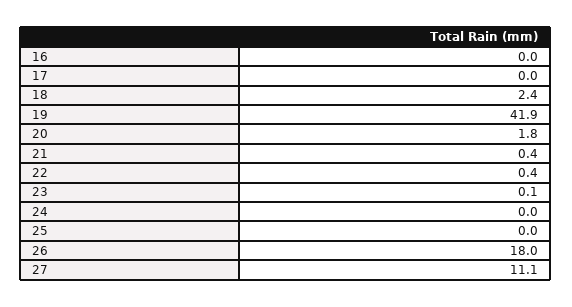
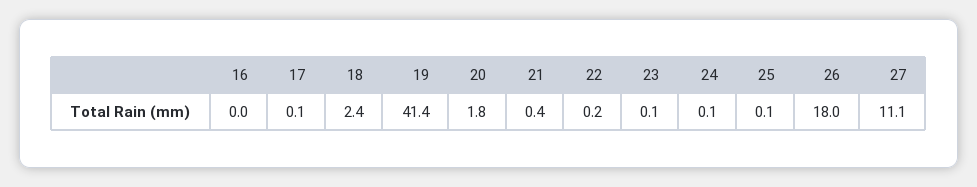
  {
    "16": 0,
-   "17": 0,
+   "17": 0.1,
    "18": 2.4,
-   "19": 41.9,
+   "19": 41.4,
    "20": 1.8,
    "21": 0.4,
-   "22": 0.4,
+   "22": 0.2,
    "23": 0.1,
-   "24": 0,
+   "24": 0.1,
-   "25": 0,
+   "25": 0.1,
    "26": 18,
    "27": 11.1
  }

